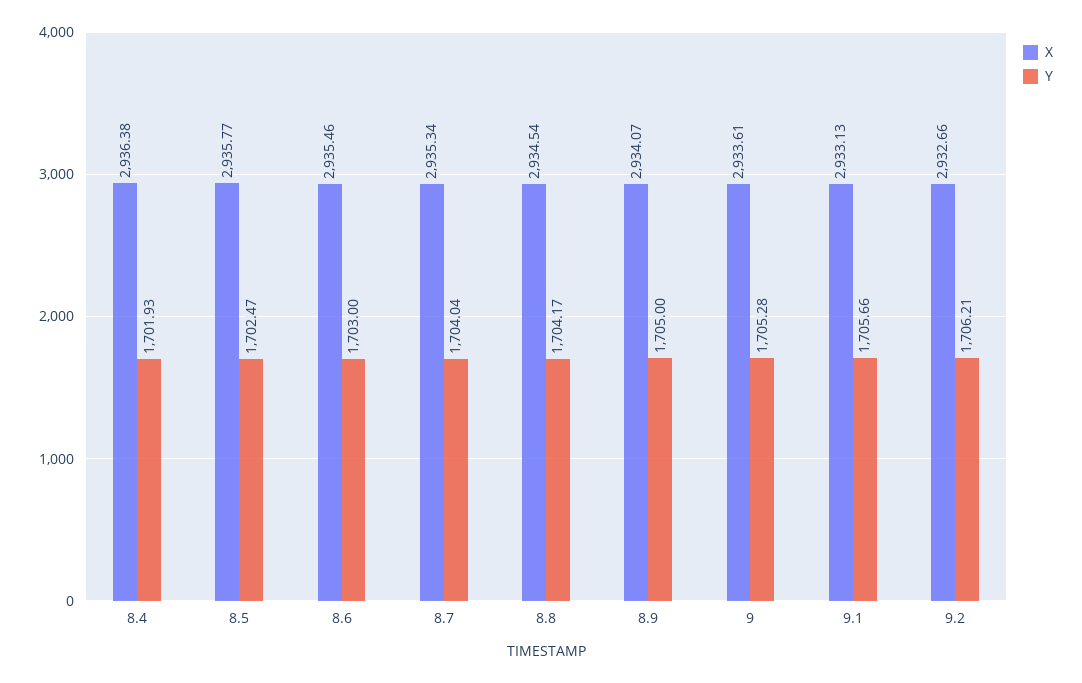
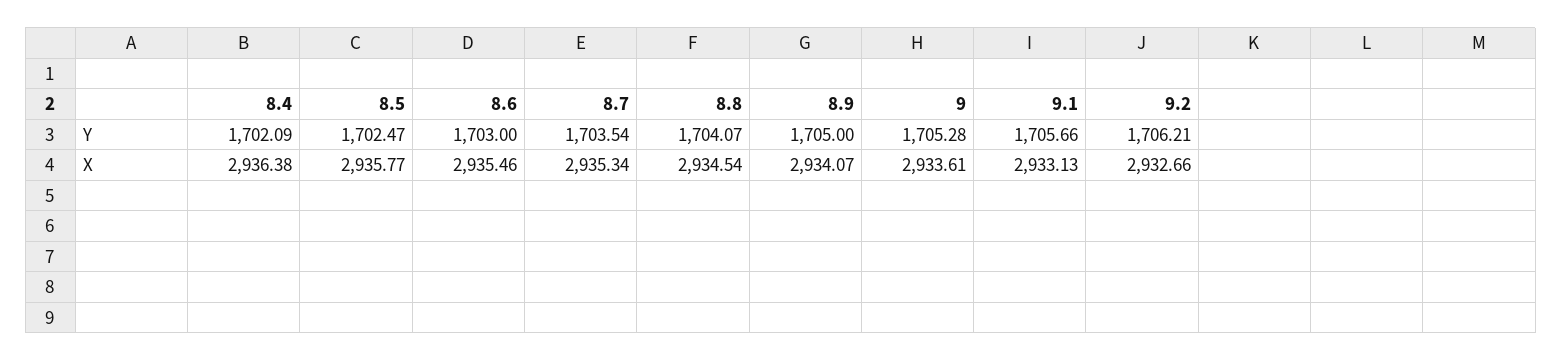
  {
    "X": {
      "8.4": 2936.38,
      "8.5": 2935.77,
      "8.6": 2935.46,
      "8.7": 2935.34,
      "8.8": 2934.54,
      "8.9": 2934.07,
      "9": 2933.61,
      "9.1": 2933.13,
      "9.2": 2932.66
    },
    "Y": {
-     "8.4": 1701.93,
+     "8.4": 1702.09,
      "8.5": 1702.47,
      "8.6": 1703,
-     "8.7": 1704.04,
+     "8.7": 1703.54,
-     "8.8": 1704.17,
+     "8.8": 1704.07,
      "8.9": 1705,
      "9": 1705.28,
      "9.1": 1705.66,
      "9.2": 1706.21
    }
  }

